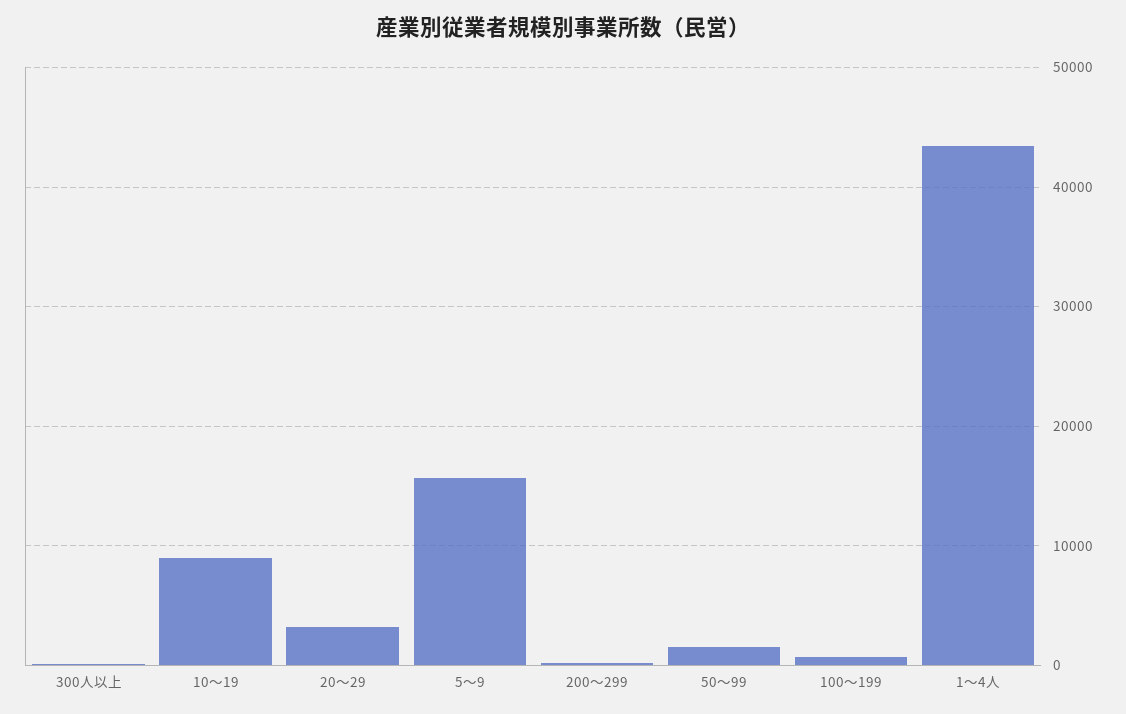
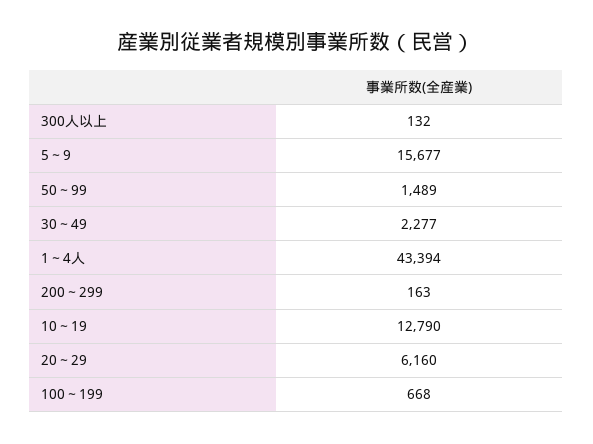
  {
    "300人以上": 132,
-   "10～19": 9000,
+   "10～19": 12790,
-   "20～29": 3000,
+   "20～29": 6160,
    "5～9": 15677,
    "200～299": 163,
    "50～99": 1489,
    "100～199": 668,
-   "1～4人": 43394
+   "1～4人": 43394,
+   "30～49": 2277
  }

